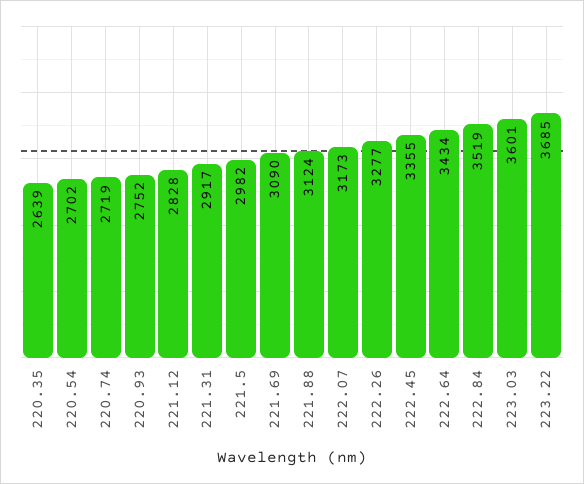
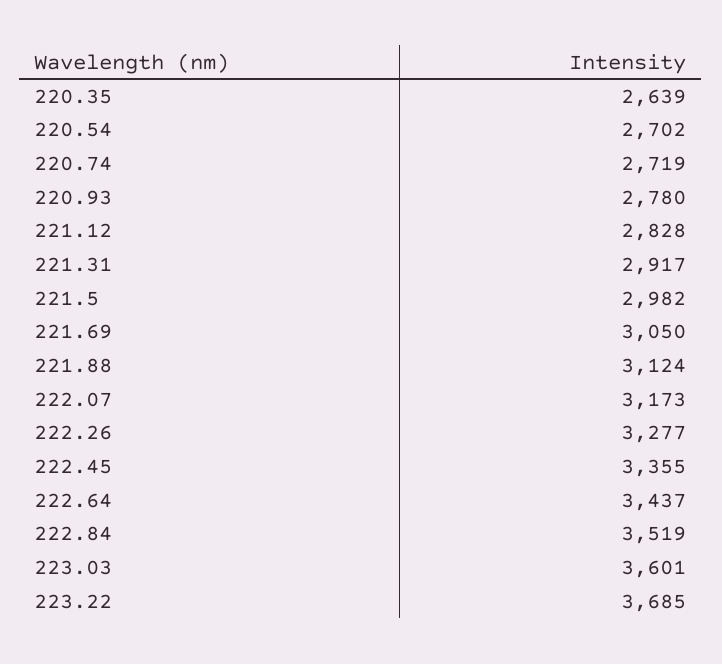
  {
    "220.35": 2639,
    "220.54": 2702,
    "220.74": 2719,
-   "220.93": 2752,
+   "220.93": 2780,
    "221.12": 2828,
    "221.31": 2917,
    "221.5": 2982,
-   "221.69": 3090,
+   "221.69": 3050,
    "221.88": 3124,
    "222.07": 3173,
    "222.26": 3277,
    "222.45": 3355,
-   "222.64": 3434,
+   "222.64": 3437,
    "222.84": 3519,
    "223.03": 3601,
    "223.22": 3685
  }

